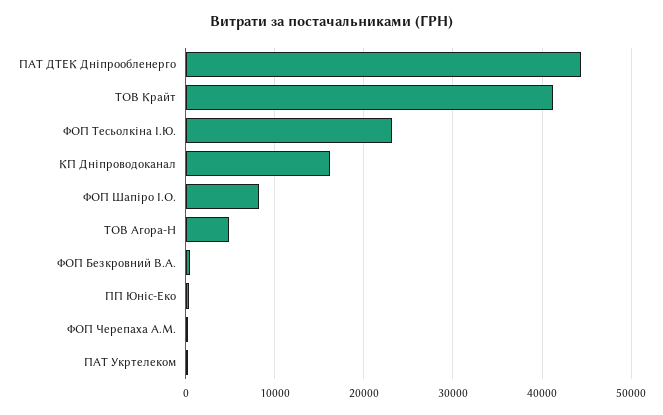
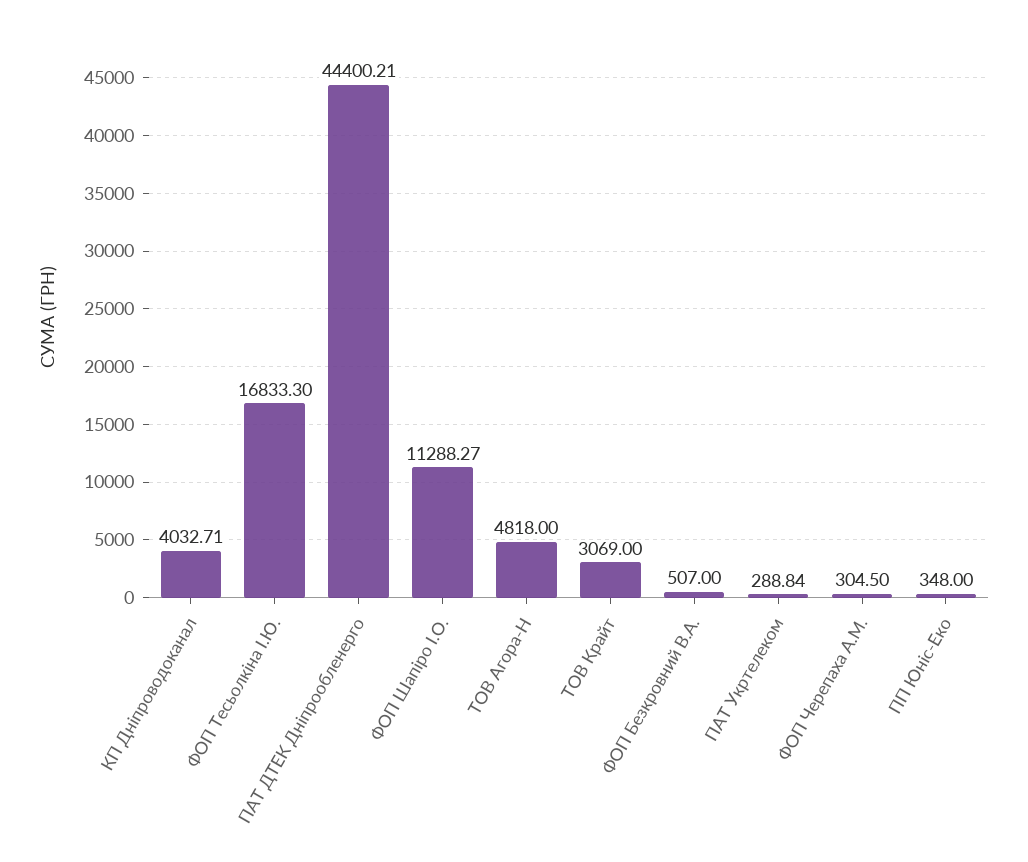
  {
    "ПАТ ДТЕК Дніпрообленерго": 44400.21,
-   "ТОВ Крайт": 41000,
+   "ТОВ Крайт": 3069,
-   "ФОП Тесьолкіна І.Ю.": 23000,
+   "ФОП Тесьолкіна І.Ю.": 16833.3,
-   "КП Дніпроводоканал": 16000,
+   "КП Дніпроводоканал": 4032.71,
-   "ФОП Шапіро І.О.": 8000,
+   "ФОП Шапіро І.О.": 11288.27,
    "ТОВ Агора-Н": 4818,
    "ФОП Безкровний В.А.": 507,
    "ПП Юніс-Еко": 348,
    "ФОП Черепаха А.М.": 304.5,
    "ПАТ Укртелеком": 288.84
  }

